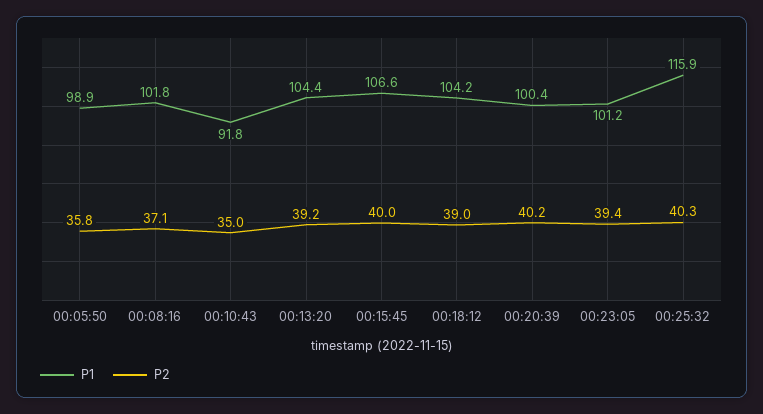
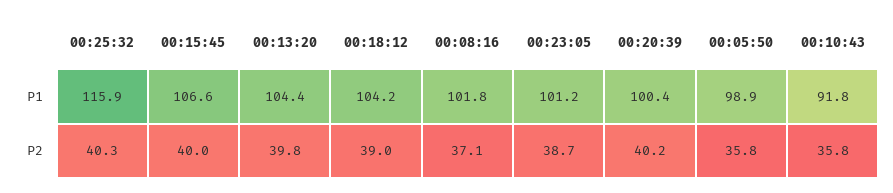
  {
    "P1": {
      "00:05:50": 98.9,
      "00:08:16": 101.8,
      "00:10:43": 91.8,
      "00:13:20": 104.4,
      "00:15:45": 106.6,
      "00:18:12": 104.2,
      "00:20:39": 100.4,
      "00:23:05": 101.2,
      "00:25:32": 115.9
    },
    "P2": {
      "00:05:50": 35.8,
      "00:08:16": 37.1,
-     "00:10:43": 35,
+     "00:10:43": 35.8,
-     "00:13:20": 39.2,
+     "00:13:20": 39.8,
      "00:15:45": 40,
      "00:18:12": 39,
      "00:20:39": 40.2,
-     "00:23:05": 39.4,
+     "00:23:05": 38.7,
      "00:25:32": 40.3
    }
  }

